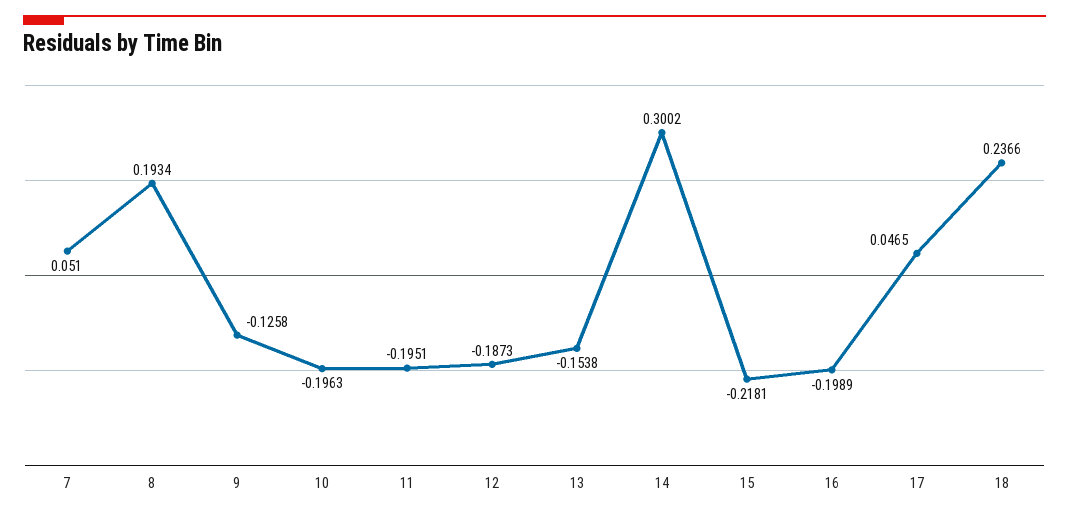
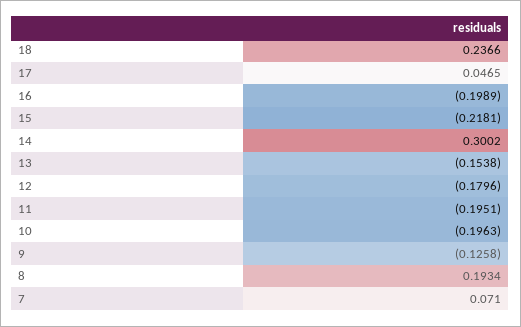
  {
-   "7": 0.051,
+   "7": 0.071,
    "8": 0.1934,
    "9": -0.1258,
    "10": -0.1963,
    "11": -0.1951,
-   "12": -0.1873,
+   "12": -0.1796,
    "13": -0.1538,
    "14": 0.3002,
    "15": -0.2181,
    "16": -0.1989,
    "17": 0.0465,
    "18": 0.2366
  }

